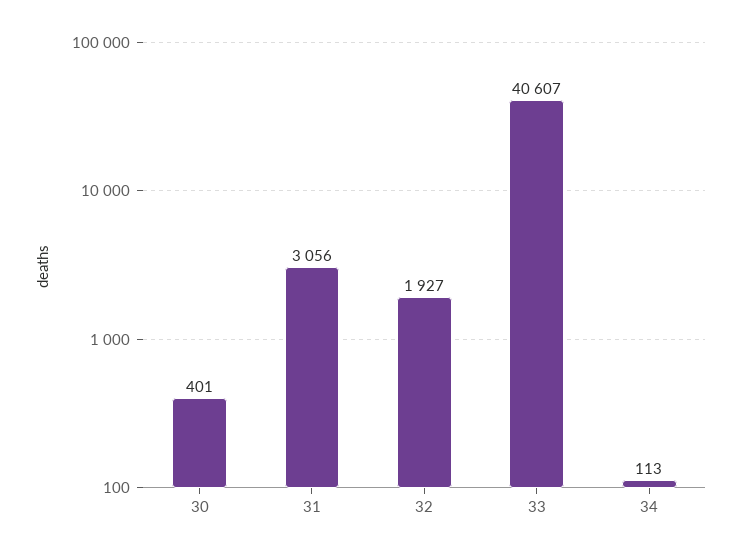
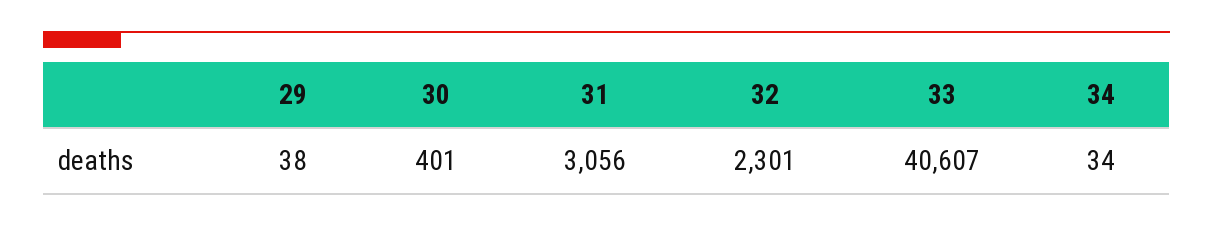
  {
    "30": 401,
    "31": 3056,
-   "32": 1927,
+   "32": 2301,
    "33": 40607,
-   "34": 113
+   "34": 34,
+   "29": 38
  }

